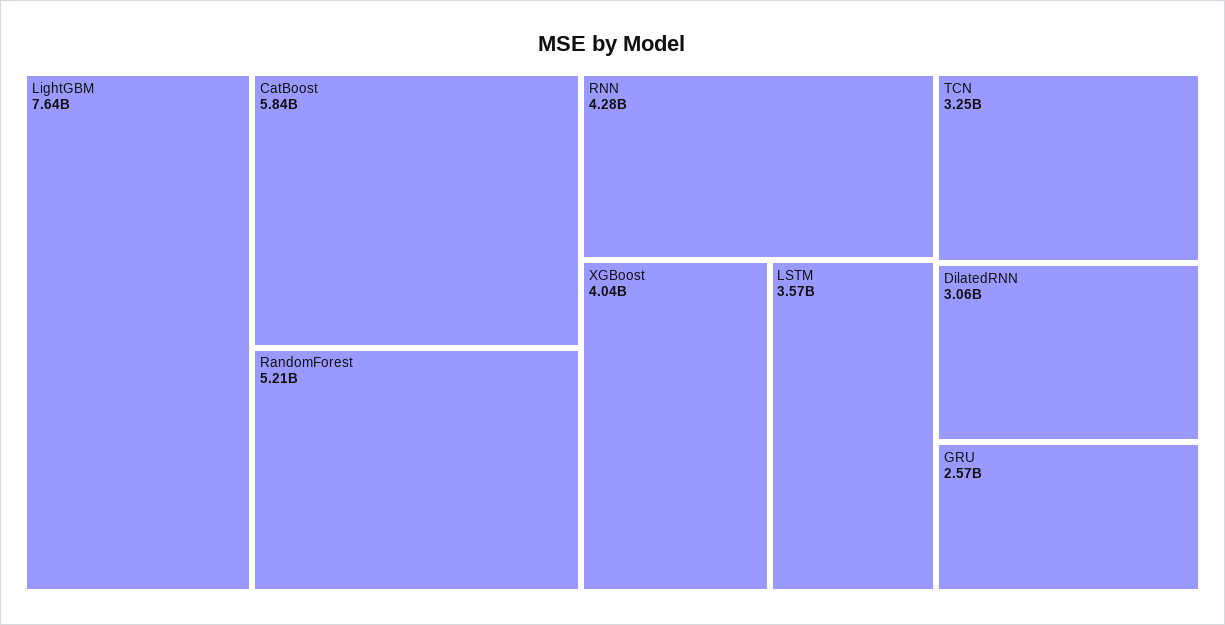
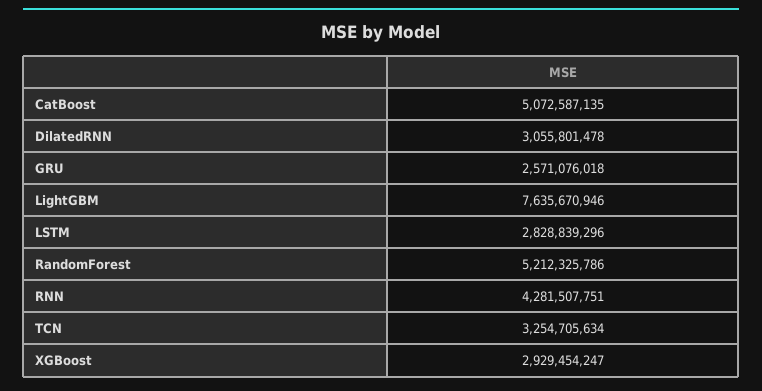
  {
    "LightGBM": 7635670946,
-   "CatBoost": 5840000000,
+   "CatBoost": 5072587135,
    "RandomForest": 5212325786,
    "RNN": 4281507751,
-   "XGBoost": 4040000000,
+   "XGBoost": 2929454247,
-   "LSTM": 3570000000,
+   "LSTM": 2828839296,
    "TCN": 3254705634,
    "DilatedRNN": 3055801478,
    "GRU": 2571076018
  }

